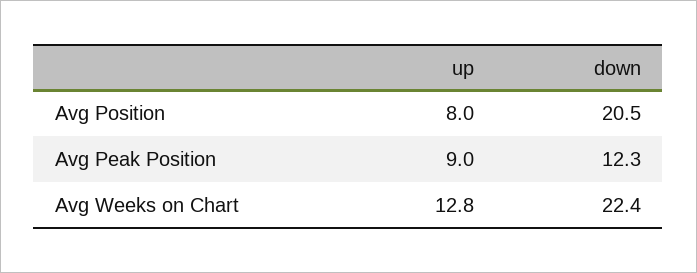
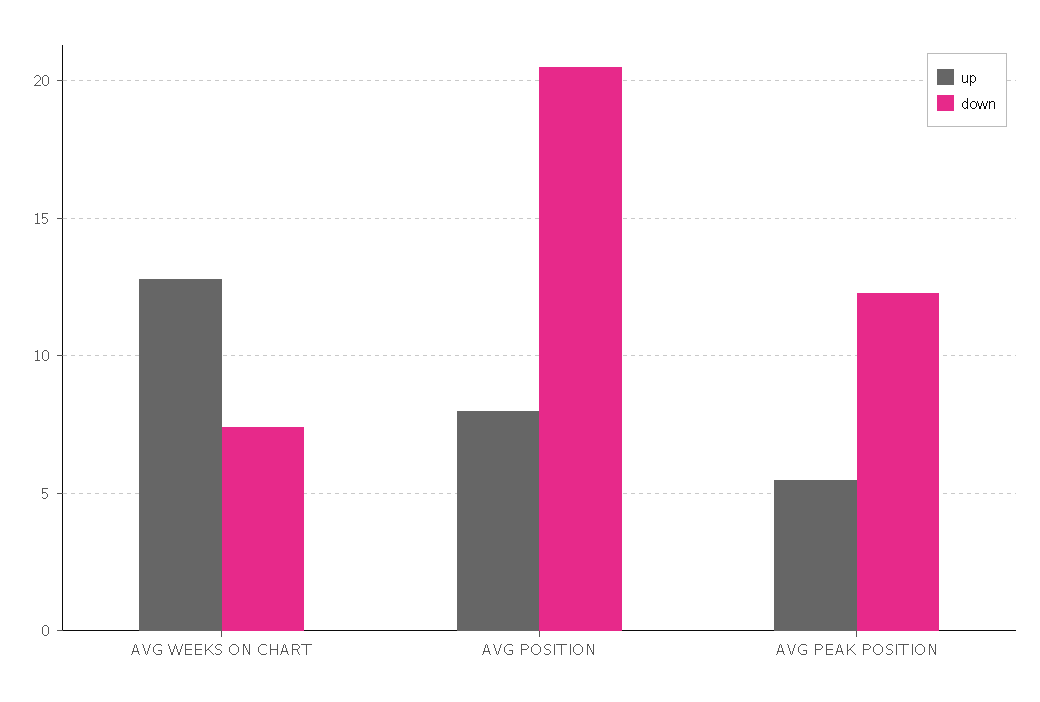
  {
    "up": {
      "Avg Position": 8,
-     "Avg Peak Position": 9,
+     "Avg Peak Position": 5.5,
      "Avg Weeks on Chart": 12.8
    },
    "down": {
      "Avg Position": 20.5,
      "Avg Peak Position": 12.3,
-     "Avg Weeks on Chart": 22.4
+     "Avg Weeks on Chart": 7.5
    }
  }

